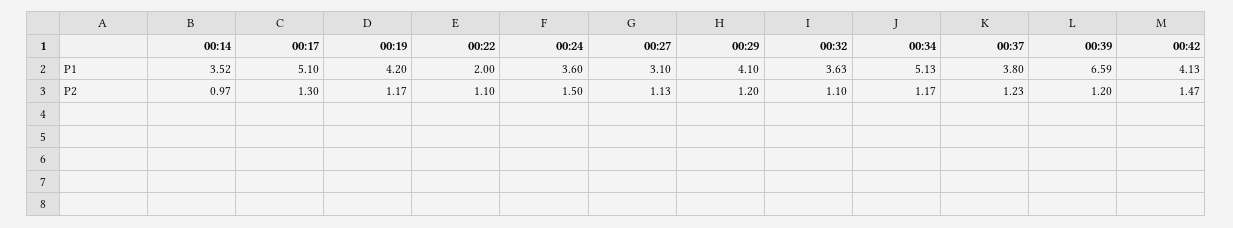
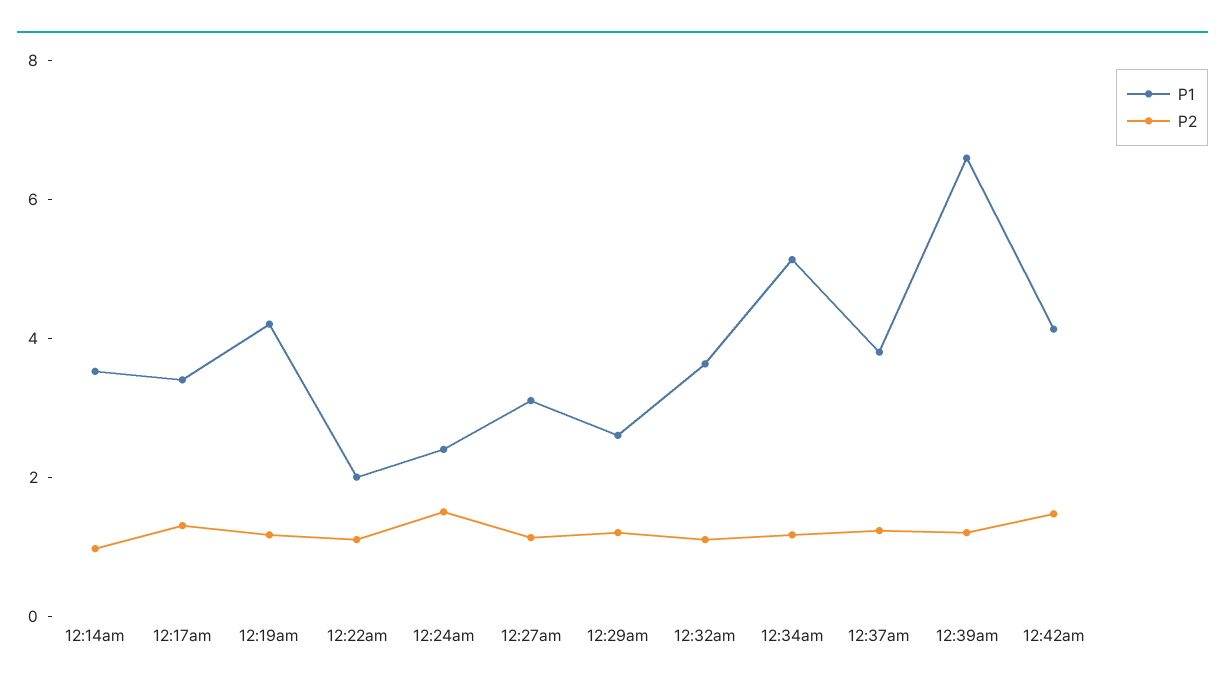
  {
    "P1": {
      "00:14": 3.52,
-     "00:17": 5.1,
+     "00:17": 3.5,
      "00:19": 4.2,
      "00:22": 2,
-     "00:24": 3.6,
+     "00:24": 2.5,
      "00:27": 3.1,
-     "00:29": 4.1,
+     "00:29": 2.5,
      "00:32": 3.63,
      "00:34": 5.13,
      "00:37": 3.8,
      "00:39": 6.59,
      "00:42": 4.13
    },
    "P2": {
      "00:14": 0.97,
      "00:17": 1.3,
      "00:19": 1.17,
      "00:22": 1.1,
      "00:24": 1.5,
      "00:27": 1.13,
      "00:29": 1.2,
      "00:32": 1.1,
      "00:34": 1.17,
      "00:37": 1.23,
      "00:39": 1.2,
      "00:42": 1.47
    }
  }

